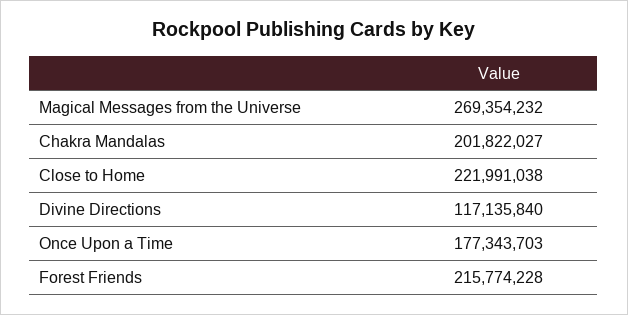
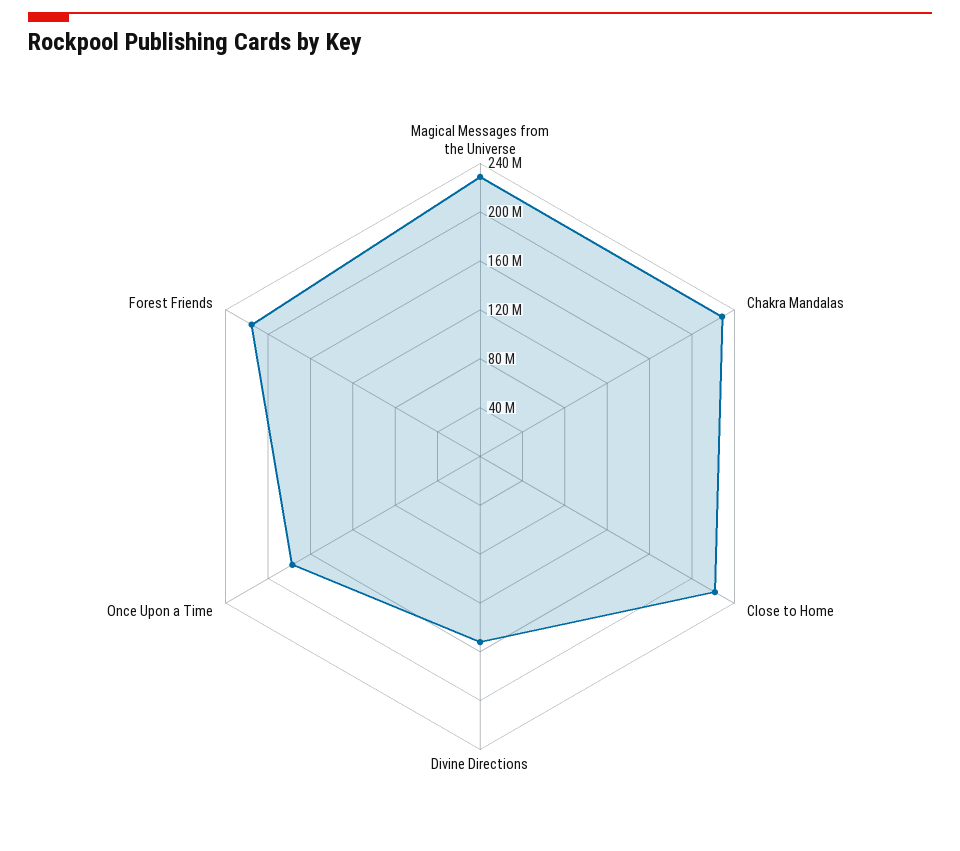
  {
-   "Magical Messages from the Universe": 269354232,
+   "Magical Messages from the Universe": 230000000,
-   "Chakra Mandalas": 201822027,
+   "Chakra Mandalas": 230000000,
    "Close to Home": 221991038,
-   "Divine Directions": 117135840,
+   "Divine Directions": 150000000,
    "Once Upon a Time": 177343703,
    "Forest Friends": 215774228
  }

